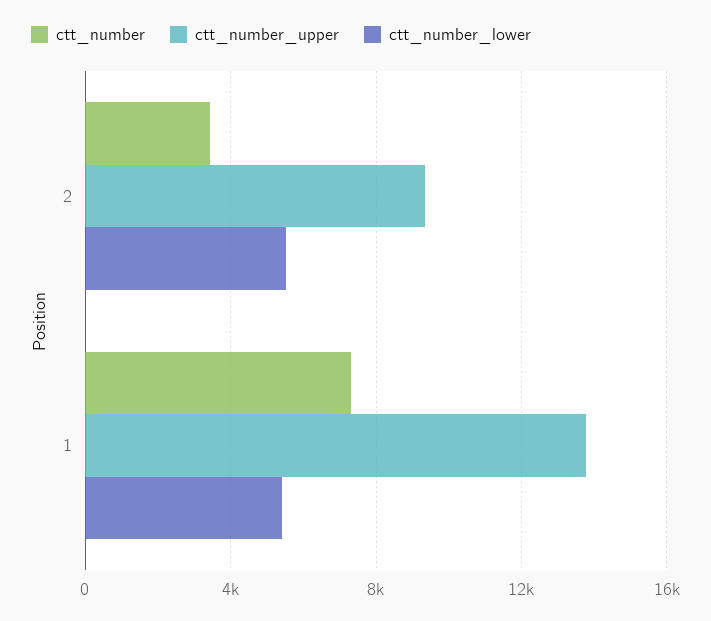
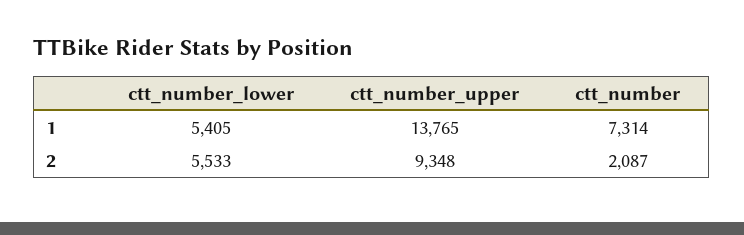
  {
    "ctt_number": {
-     "2": 3500,
+     "2": 2087,
      "1": 7314
    },
    "ctt_number_upper": {
      "2": 9348,
      "1": 13765
    },
    "ctt_number_lower": {
      "2": 5533,
      "1": 5405
    }
  }

